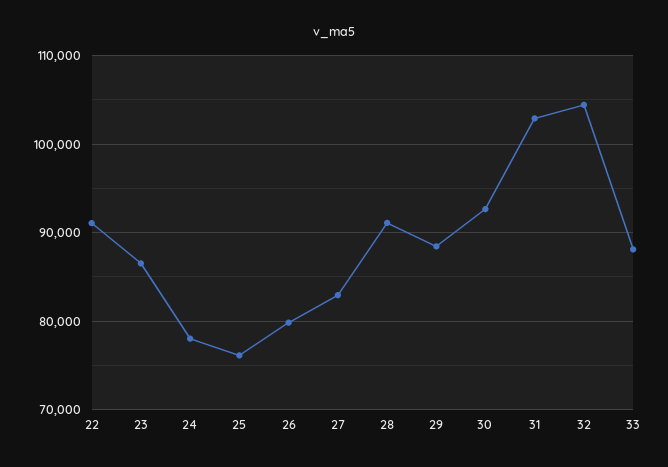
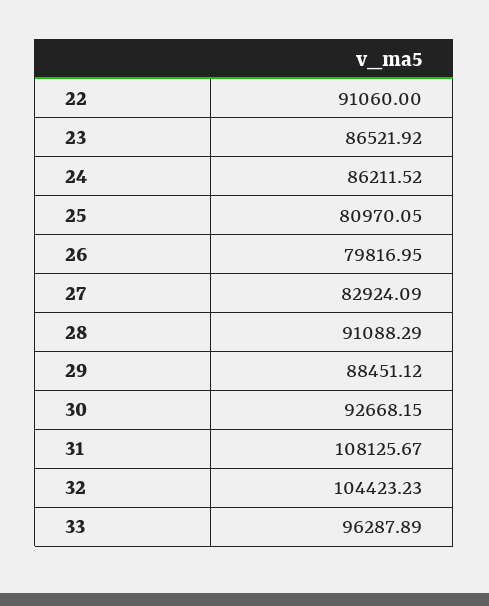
  {
    "22": 91060,
    "23": 86521.92,
-   "24": 78000,
+   "24": 86211.52,
-   "25": 76000,
+   "25": 80970.05,
    "26": 79816.95,
    "27": 82924.09,
    "28": 91088.29,
    "29": 88451.12,
    "30": 92668.15,
-   "31": 103000,
+   "31": 108125.67,
    "32": 104423.23,
-   "33": 88000
+   "33": 96287.89
  }

